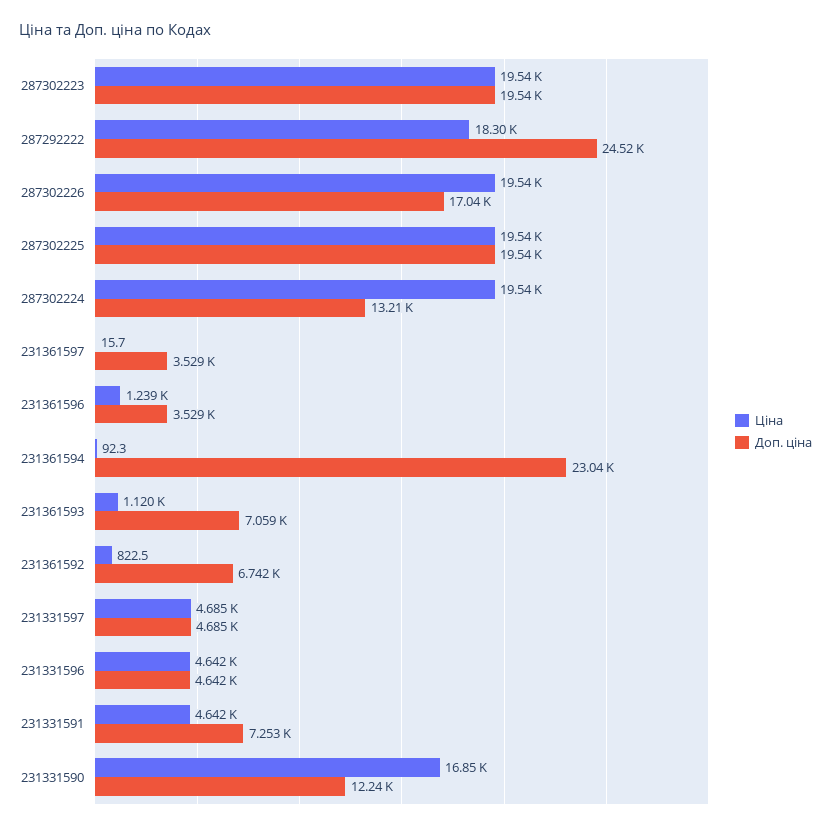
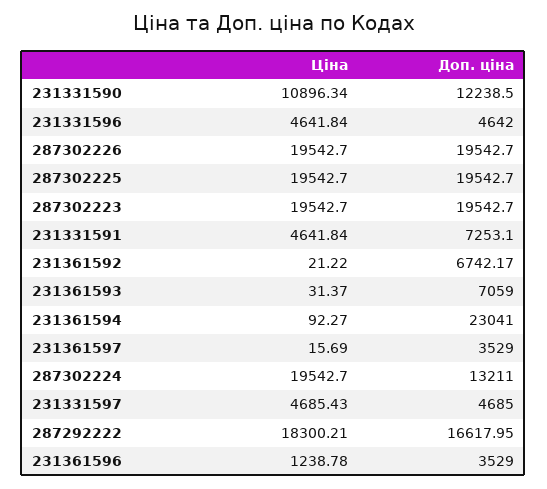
  {
    "Ціна": {
      "287302223": 19542.7,
      "287292222": 18300.21,
      "287302226": 19542.7,
      "287302225": 19542.7,
      "287302224": 19542.7,
      "231361597": 15.69,
      "231361596": 1238.78,
      "231361594": 92.27,
-     "231361593": 1120,
+     "231361593": 31.37,
-     "231361592": 822.5,
+     "231361592": 21.22,
      "231331597": 4685.43,
      "231331596": 4641.84,
      "231331591": 4641.84,
-     "231331590": 16850
+     "231331590": 10896.34
    },
    "Доп. ціна": {
      "287302223": 19542.7,
-     "287292222": 24520,
+     "287292222": 16617.95,
-     "287302226": 17040,
+     "287302226": 19542.7,
      "287302225": 19542.7,
      "287302224": 13211,
      "231361597": 3529,
      "231361596": 3529,
      "231361594": 23041,
      "231361593": 7059,
      "231361592": 6742.17,
      "231331597": 4685,
      "231331596": 4642,
      "231331591": 7253.1,
      "231331590": 12238.5
    }
  }

